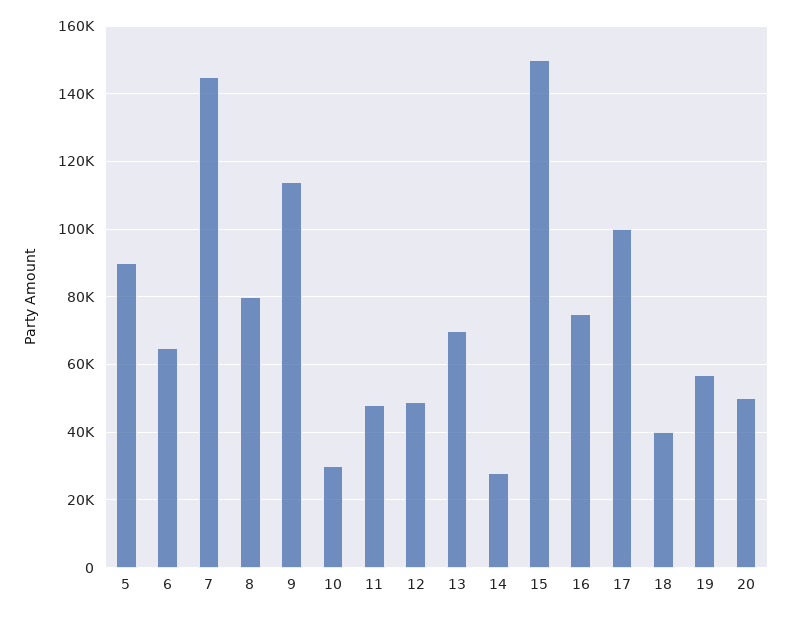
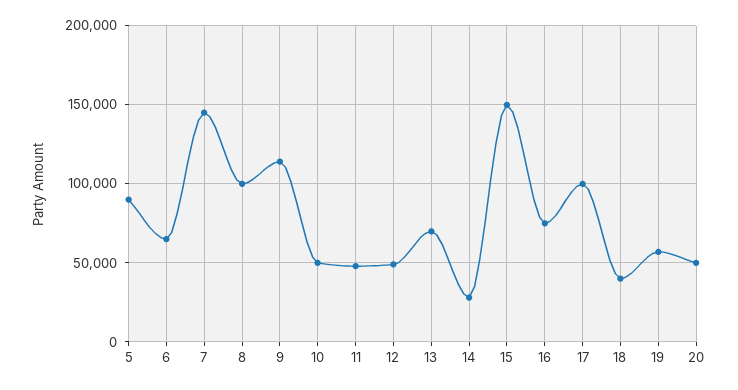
  {
    "5": 90000,
    "6": 66000,
    "7": 146000,
-   "8": 80000,
+   "8": 100000,
    "9": 114000,
-   "10": 30000,
+   "10": 50000,
    "11": 48000,
    "12": 50000,
    "13": 70000,
    "14": 28000,
    "15": 150000,
    "16": 76000,
    "17": 100000,
    "18": 40000,
    "19": 58000,
    "20": 50000
  }

